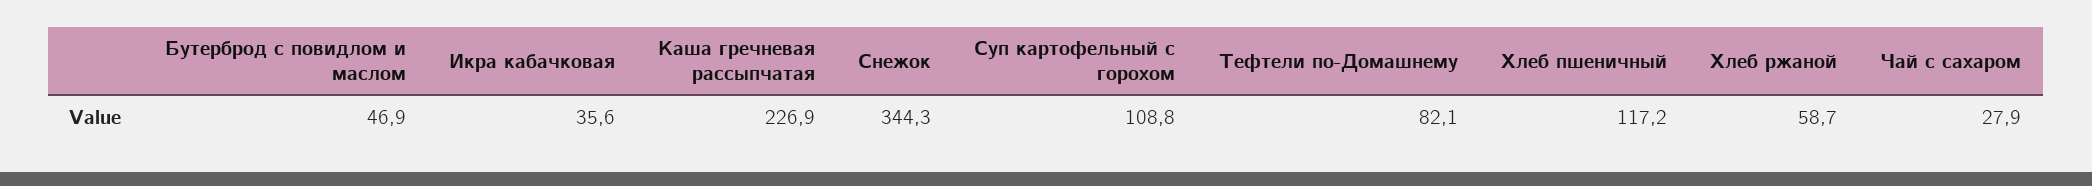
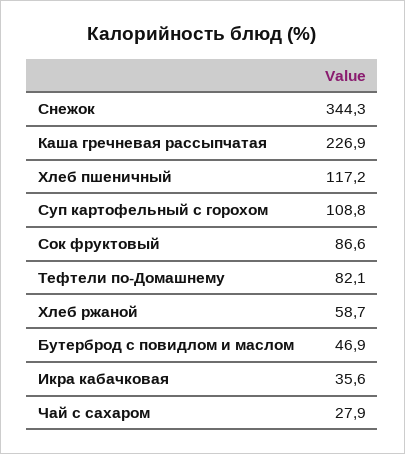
  {
    "Бутерброд с повидлом и маслом": 46.9,
    "Икра кабачковая": 35.6,
    "Каша гречневая рассыпчатая": 226.9,
    "Снежок": 344.3,
    "Суп картофельный с горохом": 108.8,
    "Тефтели по-Домашнему": 82.1,
    "Хлеб пшеничный": 117.2,
    "Хлеб ржаной": 58.7,
-   "Чай с сахаром": 27.9
+   "Чай с сахаром": 27.9,
+   "Сок фруктовый": 86.6
  }

